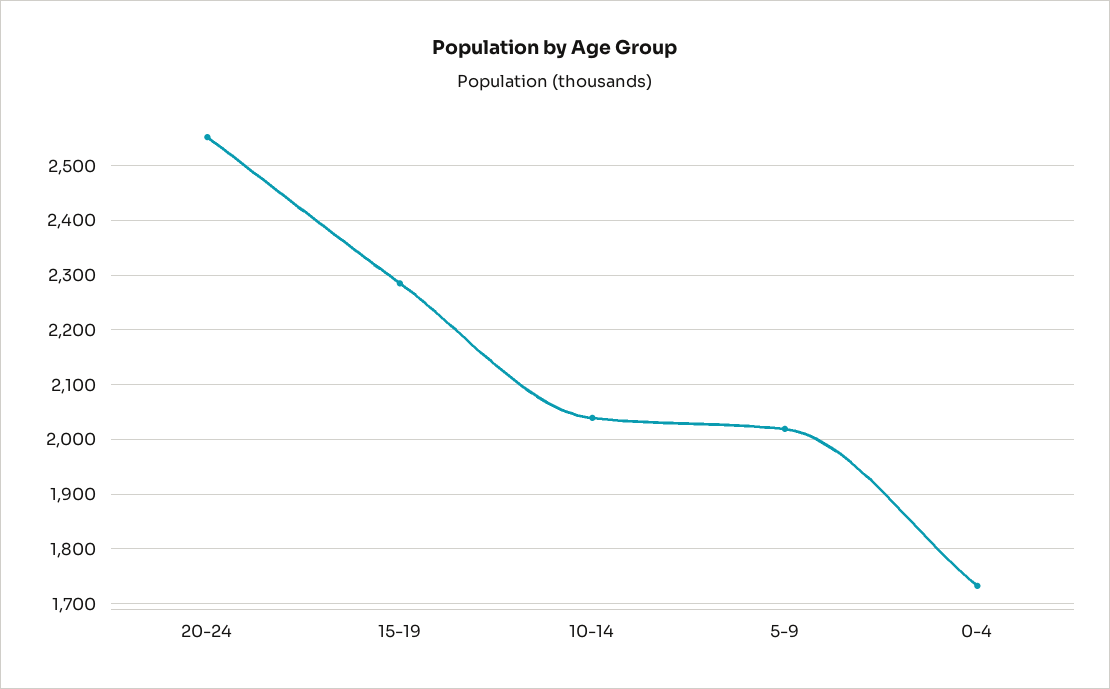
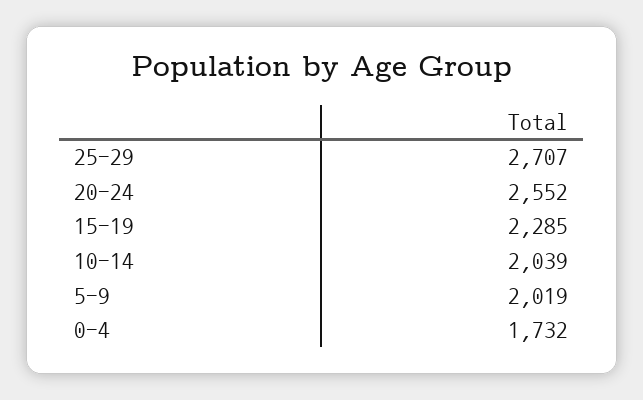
  {
    "20-24": 2552,
    "15-19": 2285,
    "10-14": 2039,
    "5-9": 2019,
-   "0-4": 1732
+   "0-4": 1732,
+   "25-29": 2707
  }

